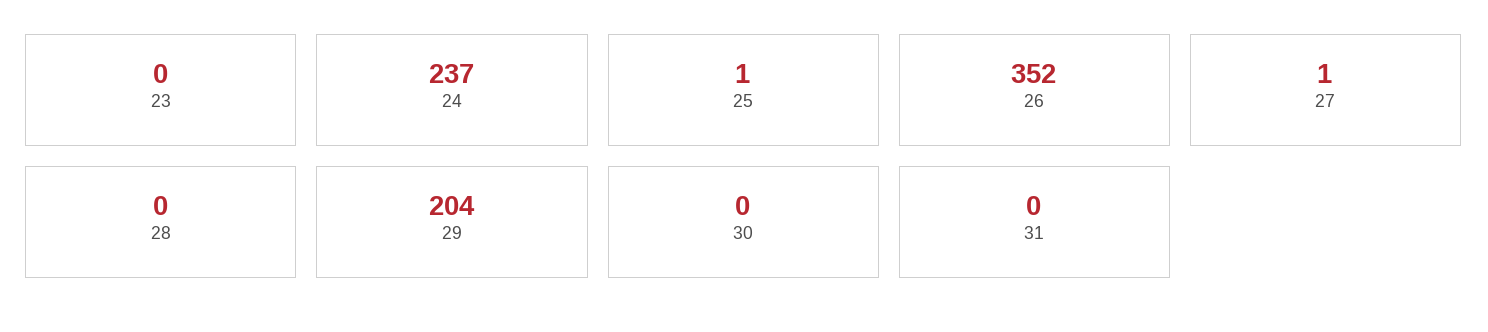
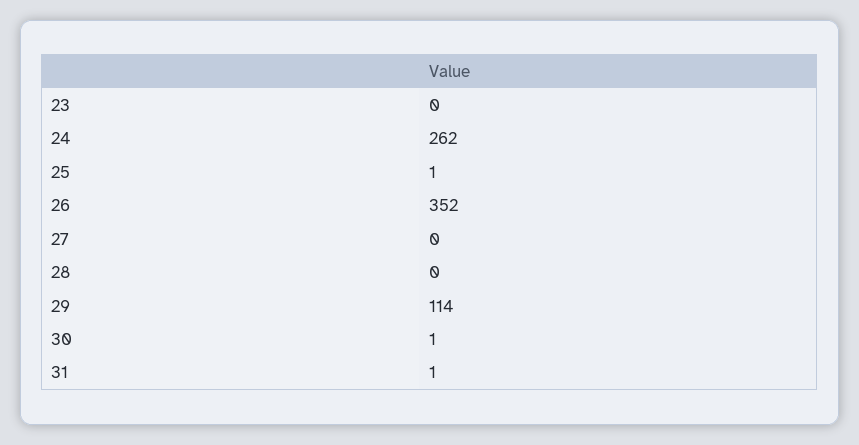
  {
    "23": 0,
-   "24": 237,
+   "24": 262,
    "25": 1,
    "26": 352,
-   "27": 1,
+   "27": 0,
    "28": 0,
-   "29": 204,
+   "29": 114,
-   "30": 0,
+   "30": 1,
-   "31": 0
+   "31": 1
  }

